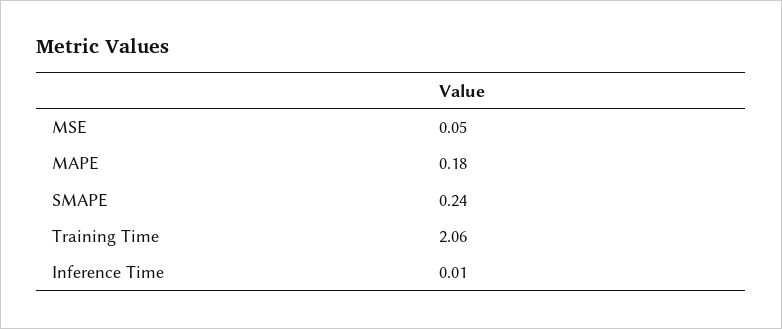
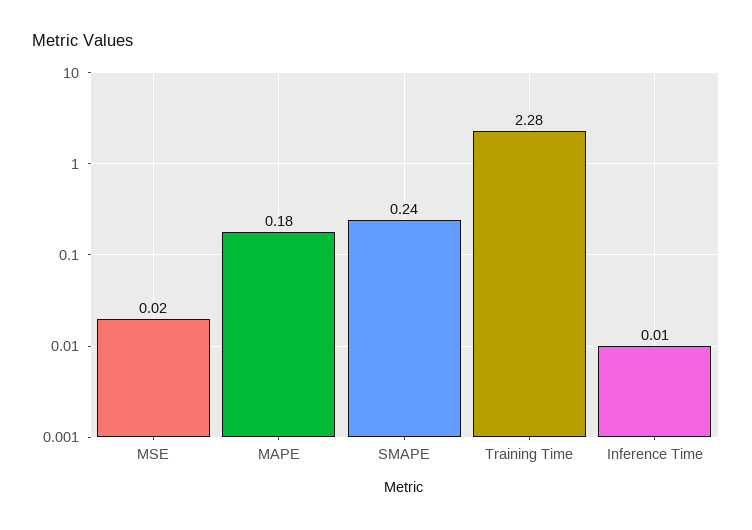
  {
-   "MSE": 0.05,
+   "MSE": 0.02,
    "MAPE": 0.18,
    "SMAPE": 0.24,
-   "Training Time": 2.06,
+   "Training Time": 2.28,
    "Inference Time": 0.01
  }

